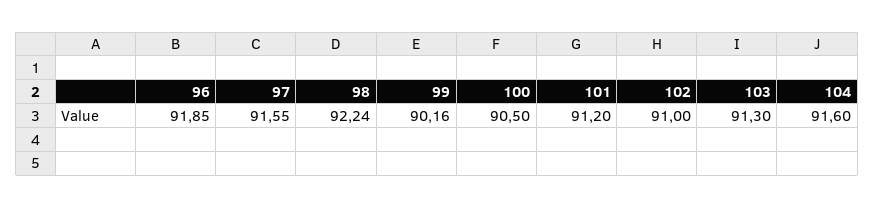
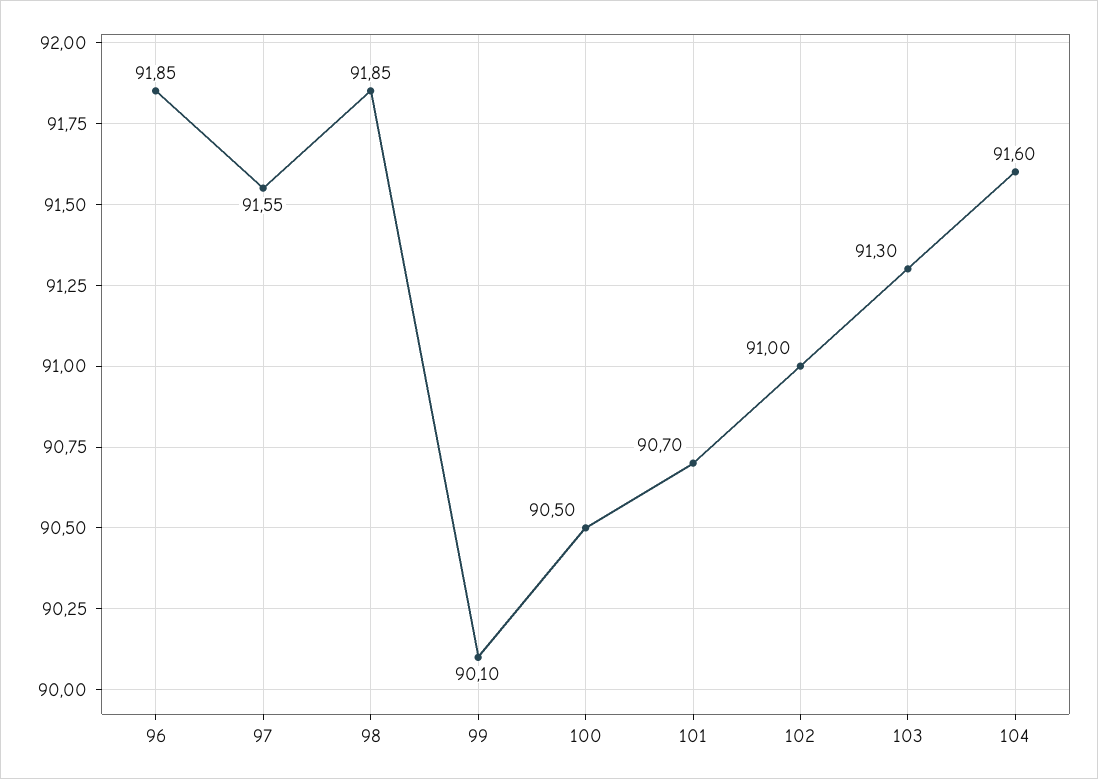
  {
    "96": 91.85,
    "97": 91.55,
-   "98": 92.24,
+   "98": 91.85,
-   "99": 90.16,
+   "99": 90.1,
    "100": 90.5,
-   "101": 91.2,
+   "101": 90.7,
    "102": 91,
    "103": 91.3,
    "104": 91.6
  }

